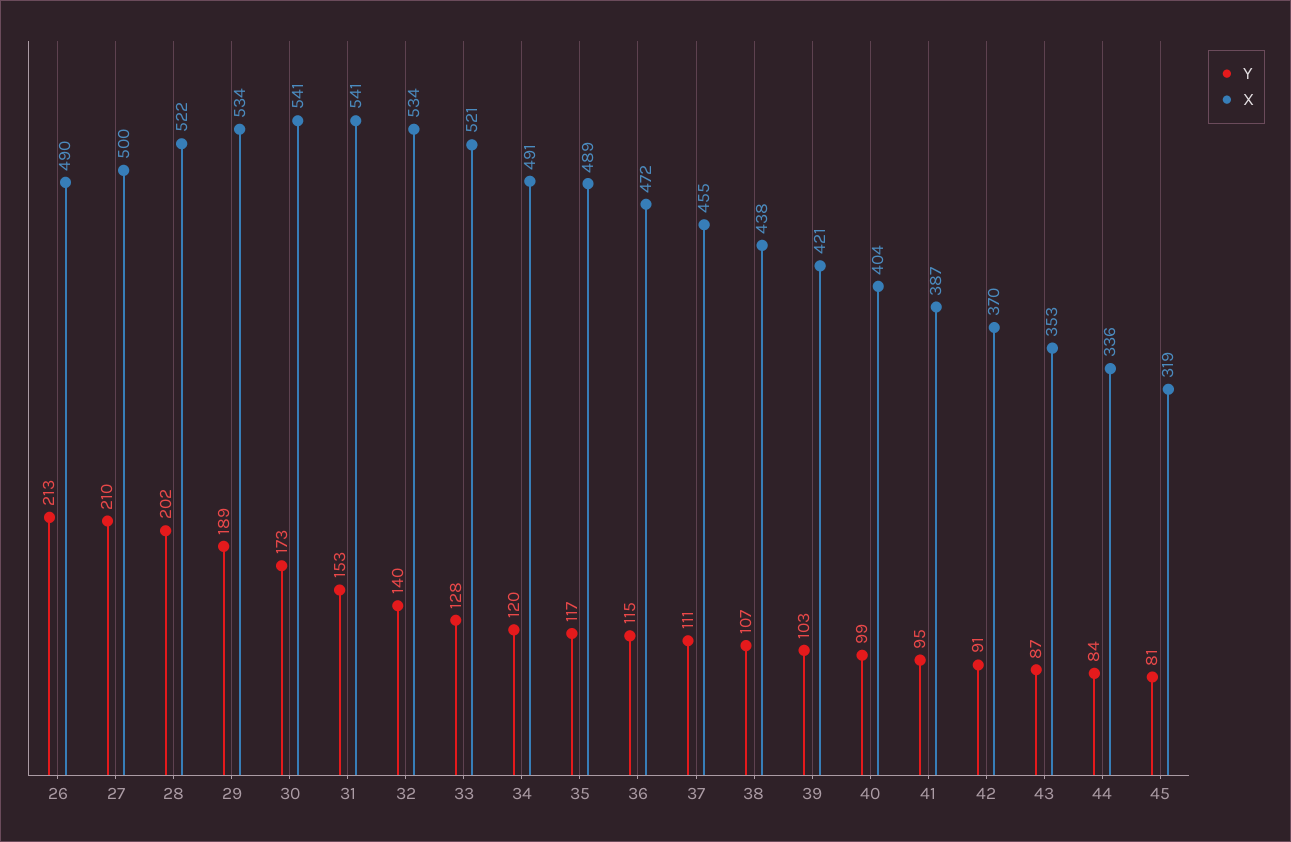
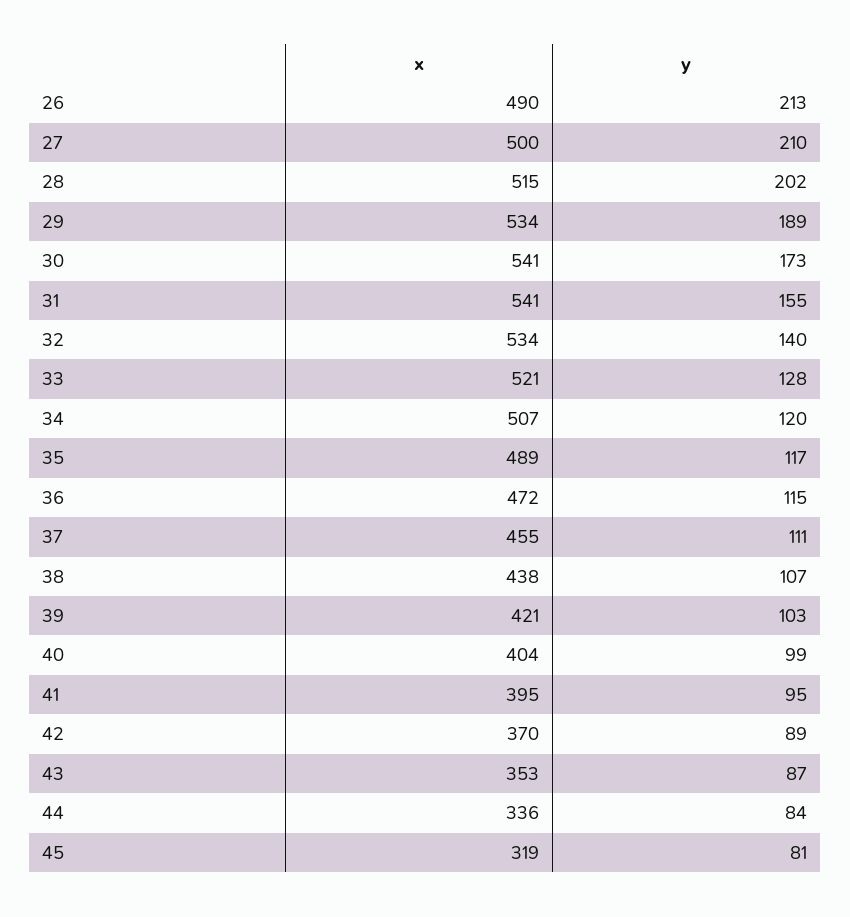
  {
    "Y": {
      "26": 213,
      "27": 210,
      "28": 202,
      "29": 189,
      "30": 173,
-     "31": 153,
+     "31": 155,
      "32": 140,
      "33": 128,
      "34": 120,
      "35": 117,
      "36": 115,
      "37": 111,
      "38": 107,
      "39": 103,
      "40": 99,
      "41": 95,
-     "42": 91,
+     "42": 89,
      "43": 87,
      "44": 84,
      "45": 81
    },
    "X": {
      "26": 490,
      "27": 500,
-     "28": 522,
+     "28": 515,
      "29": 534,
      "30": 541,
      "31": 541,
      "32": 534,
      "33": 521,
-     "34": 491,
+     "34": 507,
      "35": 489,
      "36": 472,
      "37": 455,
      "38": 438,
      "39": 421,
      "40": 404,
-     "41": 387,
+     "41": 395,
      "42": 370,
      "43": 353,
      "44": 336,
      "45": 319
    }
  }

